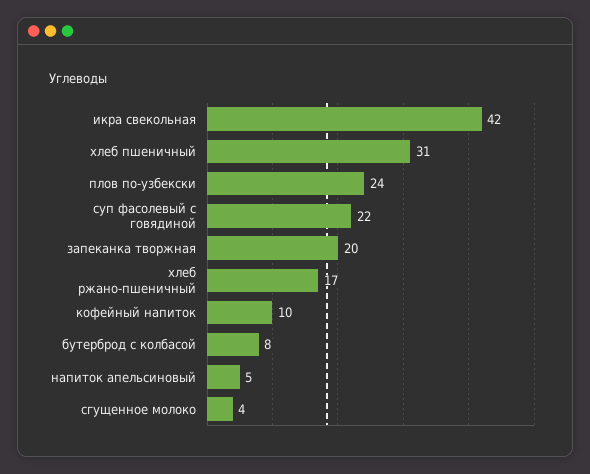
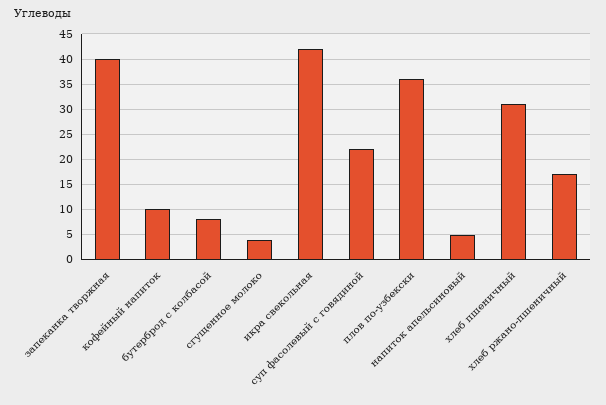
  {
    "икра свекольная": 42,
    "хлеб пшеничный": 31,
-   "плов по-узбекски": 24,
+   "плов по-узбекски": 35,
    "суп фасолевый с говядиной": 22,
-   "запеканка творжная": 20,
+   "запеканка творжная": 40,
    "хлеб ржано-пшеничный": 17,
    "кофейный напиток": 10,
    "бутерброд с колбасой": 8,
    "напиток апельсиновый": 5,
    "сгущенное молоко": 4
  }

